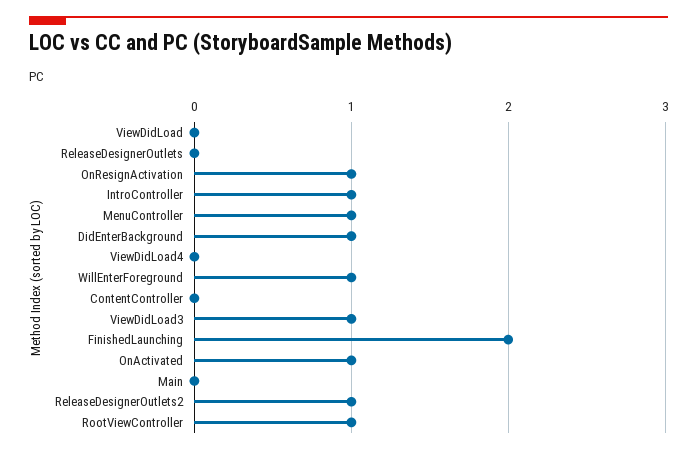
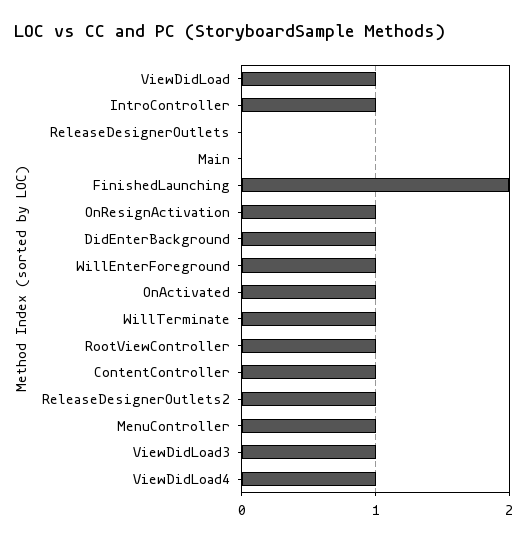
  {
-   "ViewDidLoad": 0,
+   "ViewDidLoad": 1,
    "ReleaseDesignerOutlets": 0,
    "OnResignActivation": 1,
    "IntroController": 1,
    "MenuController": 1,
    "DidEnterBackground": 1,
-   "ViewDidLoad4": 0,
+   "ViewDidLoad4": 1,
    "WillEnterForeground": 1,
-   "ContentController": 0,
+   "ContentController": 1,
    "ViewDidLoad3": 1,
    "FinishedLaunching": 2,
    "OnActivated": 1,
    "Main": 0,
    "ReleaseDesignerOutlets2": 1,
-   "RootViewController": 1
+   "RootViewController": 1,
+   "WillTerminate": 1
  }

